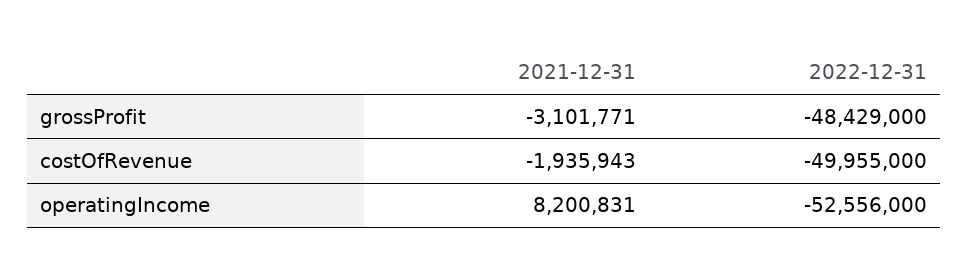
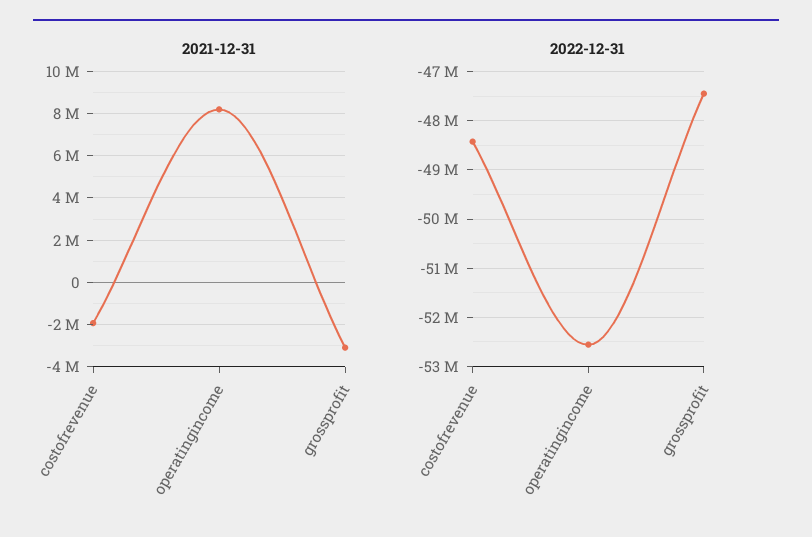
  {
    "2021-12-31": {
      "grossProfit": -3101771,
      "costOfRevenue": -1935943,
      "operatingIncome": 8200831
    },
    "2022-12-31": {
-     "grossProfit": -48429000,
+     "grossProfit": -47400000,
-     "costOfRevenue": -49955000,
+     "costOfRevenue": -48400000,
      "operatingIncome": -52556000
    }
  }

